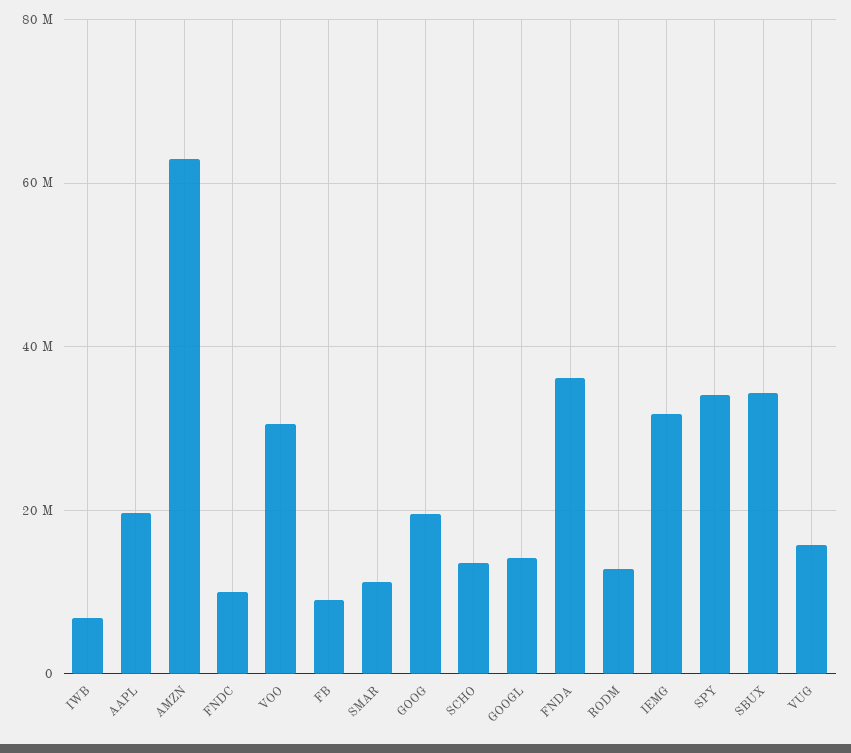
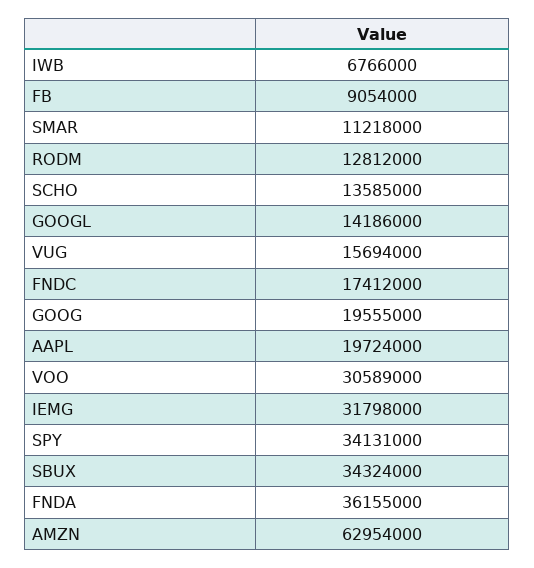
  {
    "IWB": 6766000,
    "AAPL": 19724000,
    "AMZN": 62954000,
-   "FNDC": 10000000,
+   "FNDC": 17412000,
    "VOO": 30589000,
    "FB": 9054000,
    "SMAR": 11218000,
    "GOOG": 19555000,
    "SCHO": 13585000,
    "GOOGL": 14186000,
    "FNDA": 36155000,
    "RODM": 12812000,
    "IEMG": 31798000,
    "SPY": 34131000,
    "SBUX": 34324000,
    "VUG": 15694000
  }

